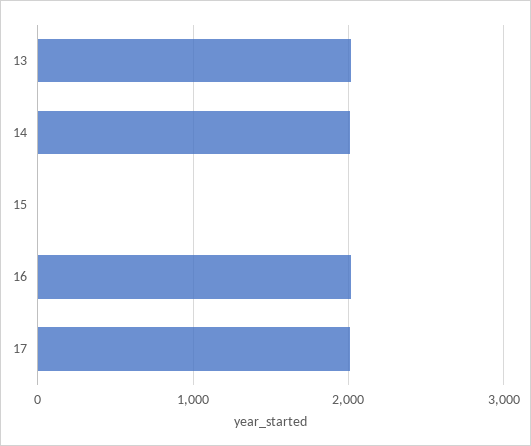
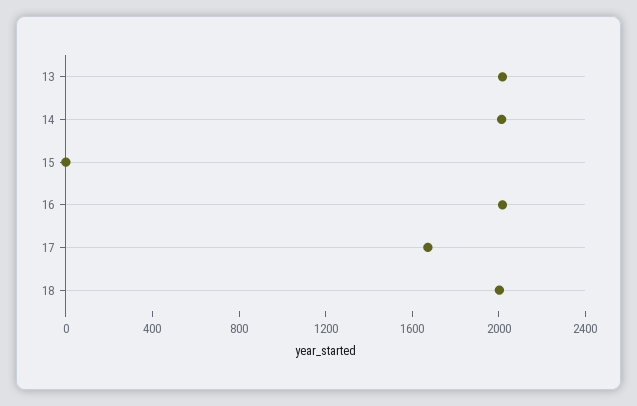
  {
    "13": 2000,
    "14": 2000,
    "15": 0,
    "16": 2000,
-   "17": 2000
+   "17": 1700,
+   "18": 2000
  }

